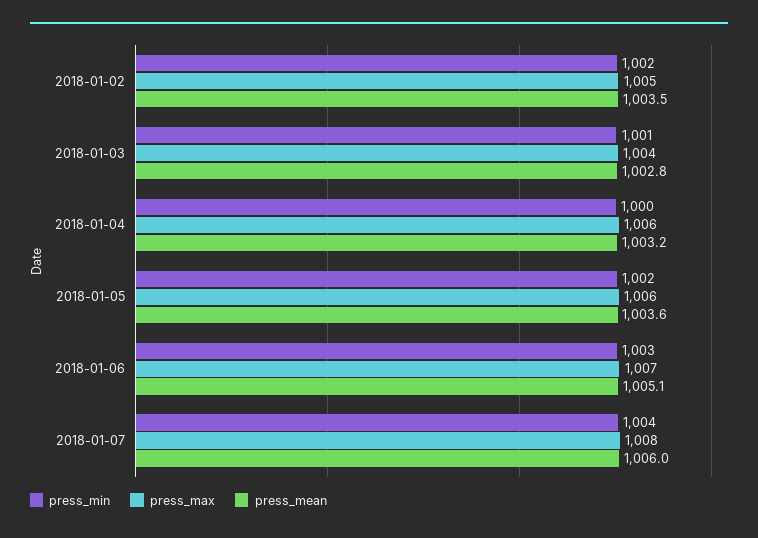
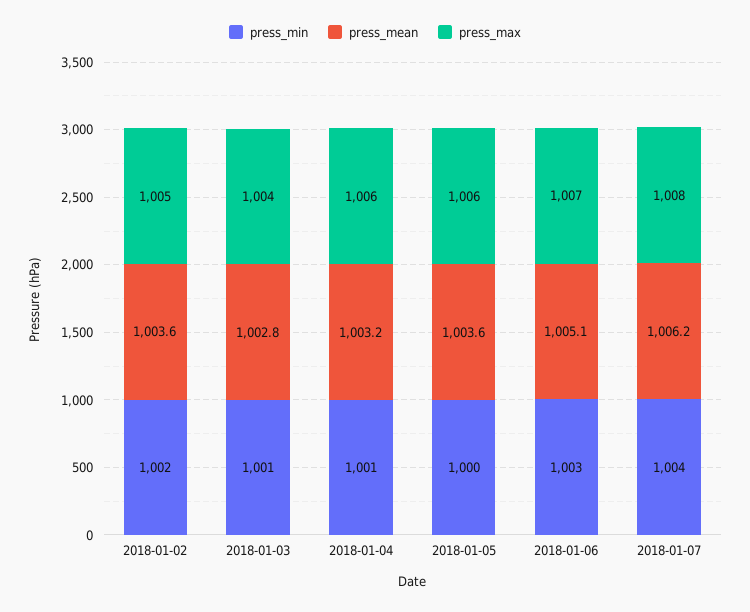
  {
    "press_min": {
      "2018-01-02": 1002,
      "2018-01-03": 1001,
-     "2018-01-04": 1000,
+     "2018-01-04": 1001,
-     "2018-01-05": 1002,
+     "2018-01-05": 1000,
      "2018-01-06": 1003,
      "2018-01-07": 1004
    },
    "press_max": {
      "2018-01-02": 1005,
      "2018-01-03": 1004,
      "2018-01-04": 1006,
      "2018-01-05": 1006,
      "2018-01-06": 1007,
      "2018-01-07": 1008
    },
    "press_mean": {
-     "2018-01-02": 1003.5,
+     "2018-01-02": 1003.6,
      "2018-01-03": 1002.8,
      "2018-01-04": 1003.2,
      "2018-01-05": 1003.6,
      "2018-01-06": 1005.1,
-     "2018-01-07": 1006
+     "2018-01-07": 1006.2
    }
  }

